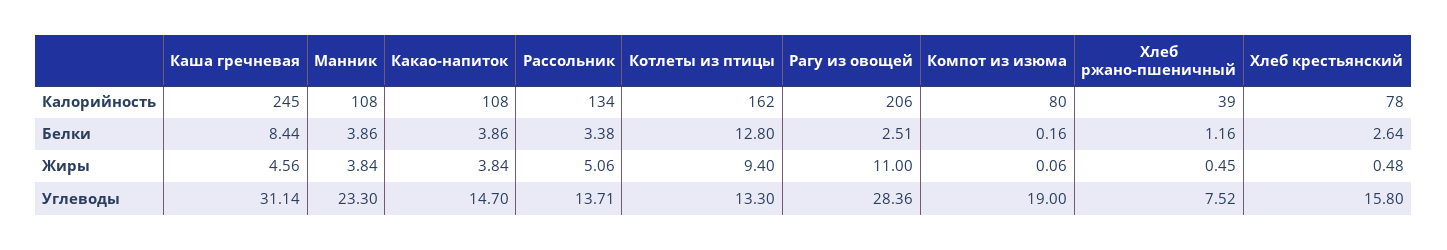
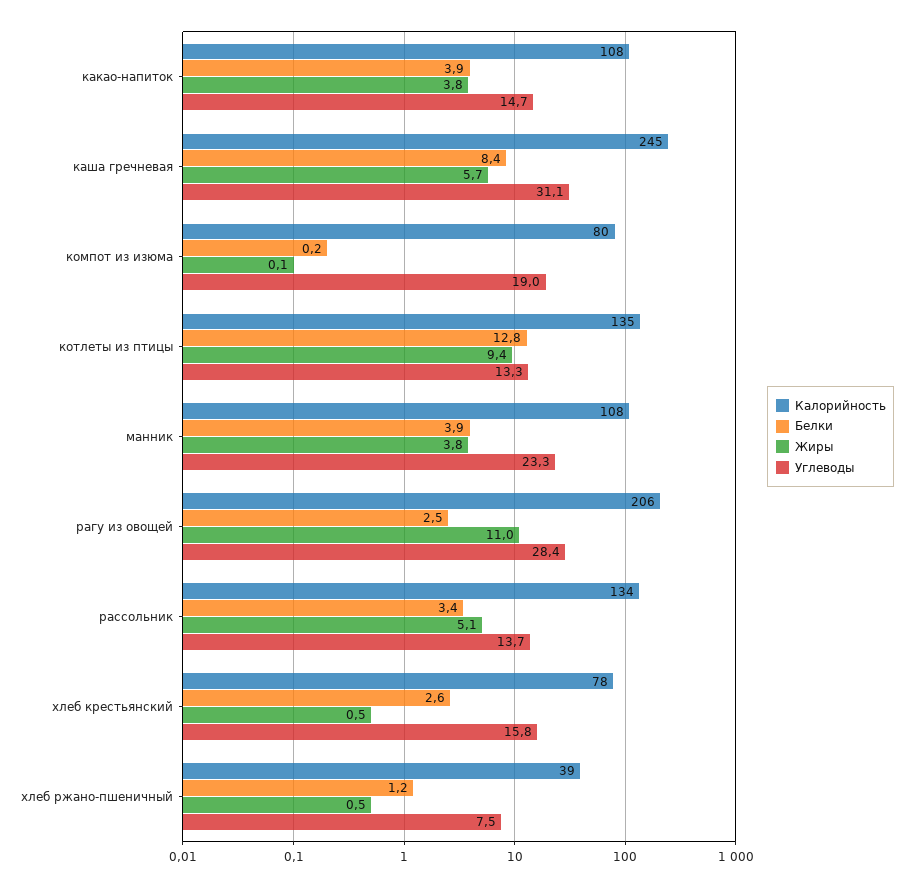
  {
    "Калорийность": {
      "Каша гречневая": 245,
      "Манник": 108,
      "Какао-напиток": 108,
      "Рассольник": 134,
-     "Котлеты из птицы": 162,
+     "Котлеты из птицы": 135,
      "Рагу из овощей": 206,
      "Компот из изюма": 80,
      "Хлеб ржано-пшеничный": 39,
      "Хлеб крестьянский": 78
    },
    "Белки": {
      "Каша гречневая": 8.44,
      "Манник": 3.86,
      "Какао-напиток": 3.86,
      "Рассольник": 3.38,
      "Котлеты из птицы": 12.8,
      "Рагу из овощей": 2.51,
      "Компот из изюма": 0.16,
      "Хлеб ржано-пшеничный": 1.16,
      "Хлеб крестьянский": 2.64
    },
    "Жиры": {
-     "Каша гречневая": 4.56,
+     "Каша гречневая": 5.7,
      "Манник": 3.84,
      "Какао-напиток": 3.84,
      "Рассольник": 5.06,
      "Котлеты из птицы": 9.4,
      "Рагу из овощей": 11,
      "Компот из изюма": 0.06,
      "Хлеб ржано-пшеничный": 0.45,
      "Хлеб крестьянский": 0.48
    },
    "Углеводы": {
      "Каша гречневая": 31.14,
      "Манник": 23.3,
      "Какао-напиток": 14.7,
      "Рассольник": 13.71,
      "Котлеты из птицы": 13.3,
      "Рагу из овощей": 28.36,
      "Компот из изюма": 19,
      "Хлеб ржано-пшеничный": 7.52,
      "Хлеб крестьянский": 15.8
    }
  }

